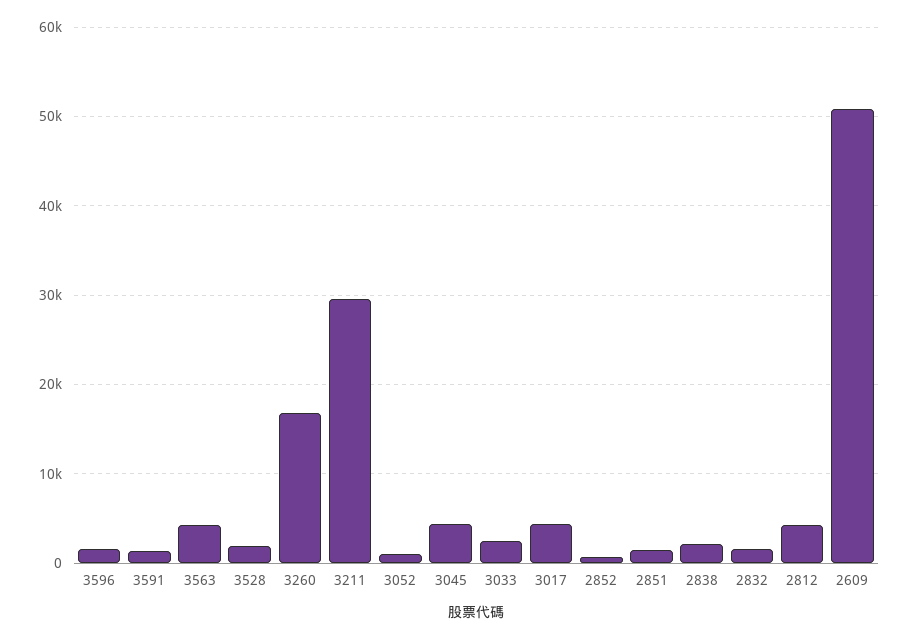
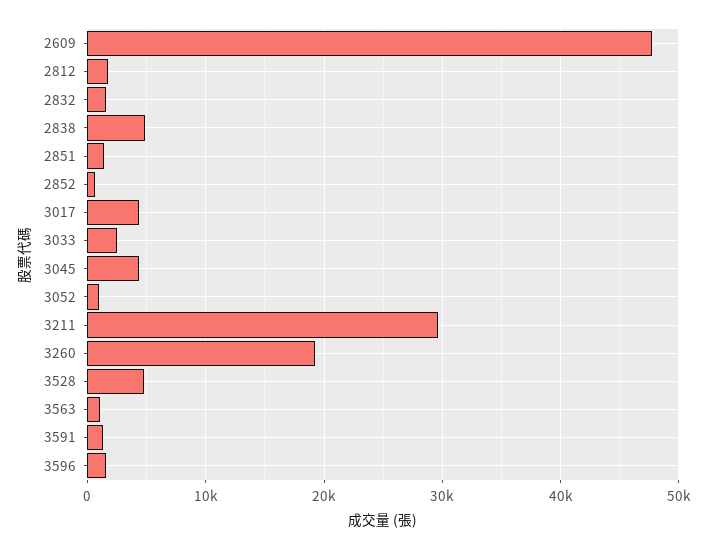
  {
    "3596": 2000,
    "3591": 1000,
-   "3563": 4000,
+   "3563": 1000,
-   "3528": 2000,
+   "3528": 5000,
-   "3260": 17000,
+   "3260": 19000,
    "3211": 30000,
    "3052": 1000,
    "3045": 4000,
    "3033": 3000,
    "3017": 4000,
    "2852": 1000,
    "2851": 1000,
-   "2838": 2000,
+   "2838": 5000,
    "2832": 2000,
-   "2812": 4000,
+   "2812": 2000,
-   "2609": 51000
+   "2609": 48000
  }

